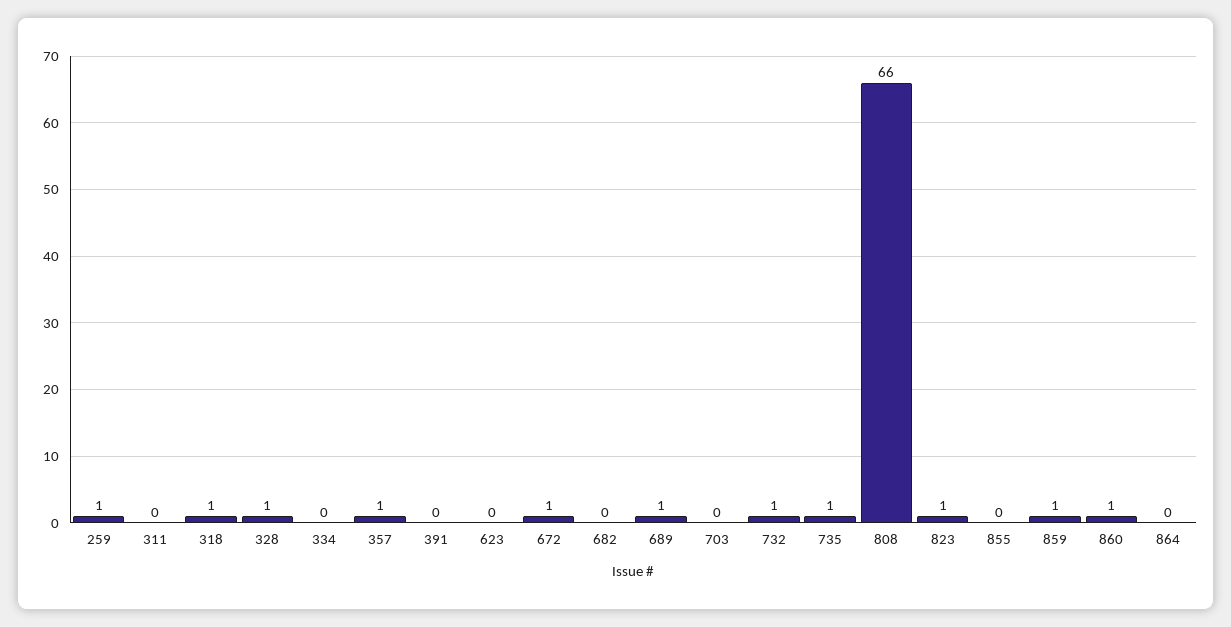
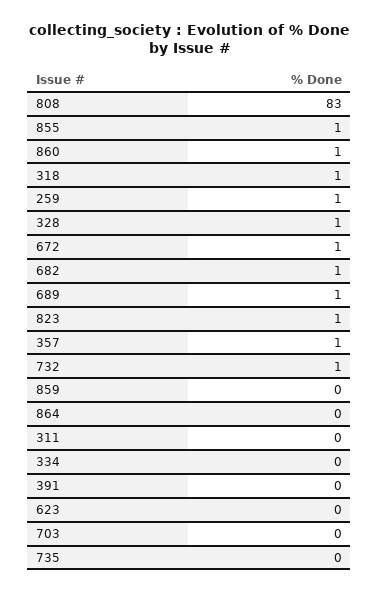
  {
    "259": 1,
    "311": 0,
    "318": 1,
    "328": 1,
    "334": 0,
    "357": 1,
    "391": 0,
    "623": 0,
    "672": 1,
-   "682": 0,
+   "682": 1,
    "689": 1,
    "703": 0,
    "732": 1,
-   "735": 1,
+   "735": 0,
-   "808": 66,
+   "808": 83,
    "823": 1,
-   "855": 0,
+   "855": 1,
-   "859": 1,
+   "859": 0,
    "860": 1,
    "864": 0
  }

